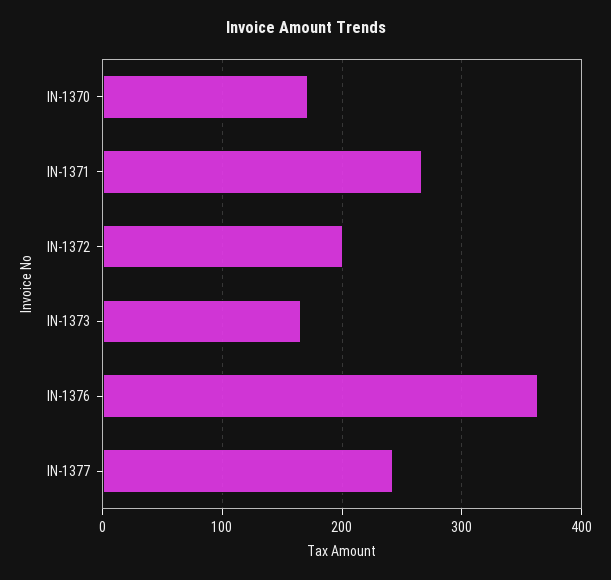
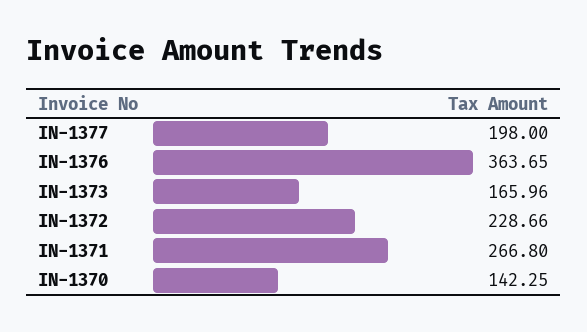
  {
-   "IN-1370": 170,
+   "IN-1370": 142.25,
    "IN-1371": 266.8,
-   "IN-1372": 200,
+   "IN-1372": 228.66,
    "IN-1373": 165.96,
    "IN-1376": 363.65,
-   "IN-1377": 240
+   "IN-1377": 198
  }

